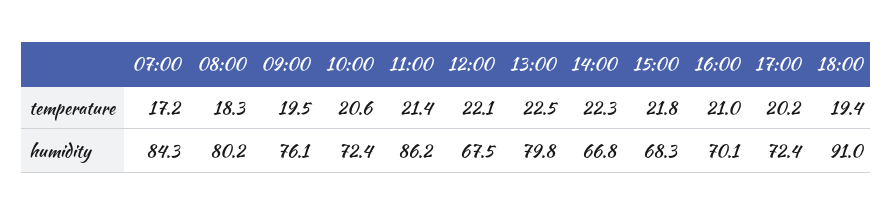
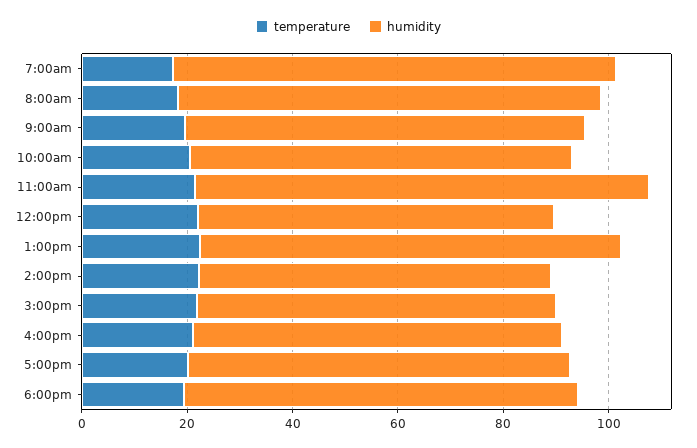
  {
    "temperature": {
      "07:00": 17.2,
      "08:00": 18.3,
      "09:00": 19.5,
      "10:00": 20.6,
      "11:00": 21.4,
      "12:00": 22.1,
      "13:00": 22.5,
      "14:00": 22.3,
      "15:00": 21.8,
      "16:00": 21,
      "17:00": 20.2,
      "18:00": 19.4
    },
    "humidity": {
      "07:00": 84.3,
      "08:00": 80.2,
      "09:00": 76.1,
      "10:00": 72.4,
      "11:00": 86.2,
      "12:00": 67.5,
      "13:00": 79.8,
      "14:00": 66.8,
      "15:00": 68.3,
      "16:00": 70.1,
      "17:00": 72.4,
-     "18:00": 91
+     "18:00": 75
    }
  }

